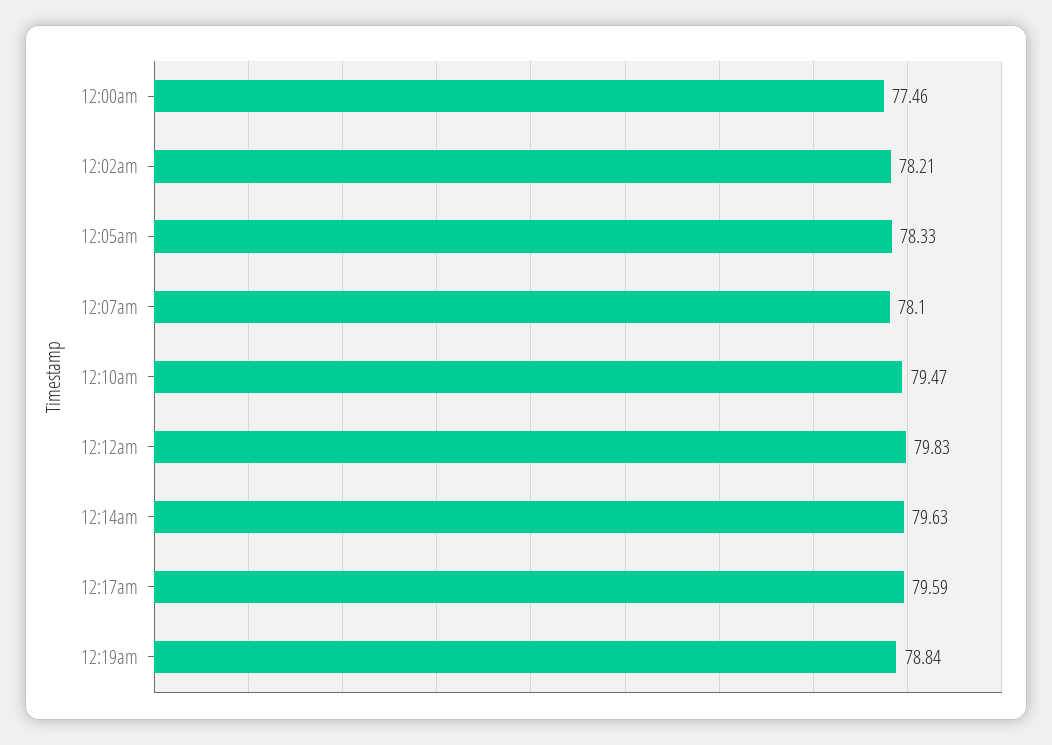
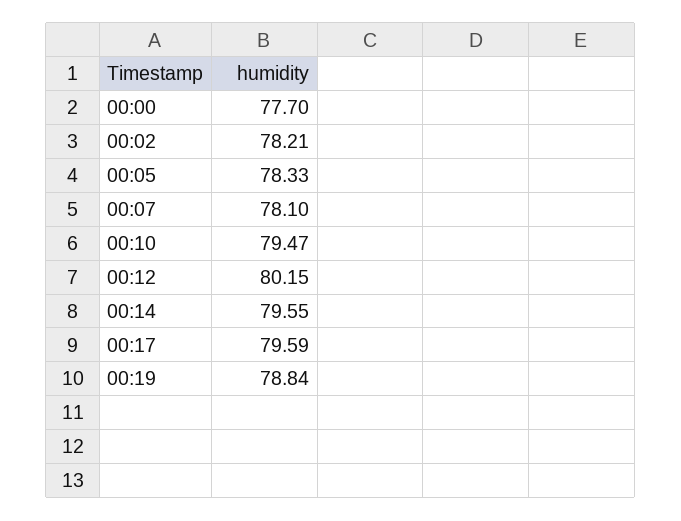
  {
-   "12:00am": 77.46,
+   "12:00am": 77.7,
    "12:02am": 78.21,
    "12:05am": 78.33,
    "12:07am": 78.1,
    "12:10am": 79.47,
-   "12:12am": 79.83,
+   "12:12am": 80.15,
-   "12:14am": 79.63,
+   "12:14am": 79.55,
    "12:17am": 79.59,
    "12:19am": 78.84
  }

